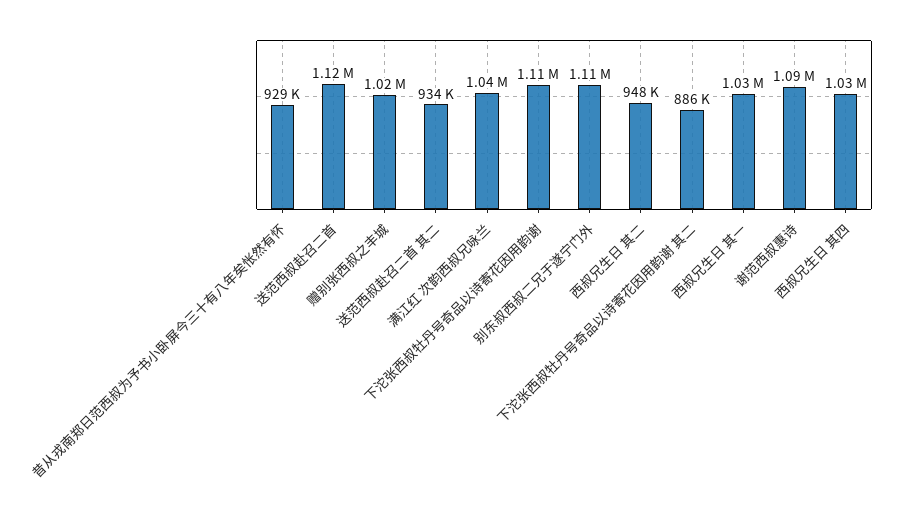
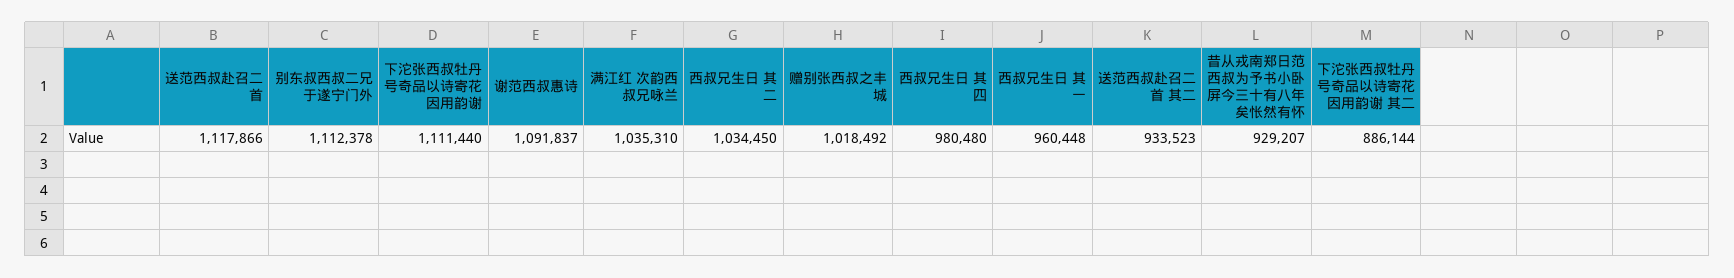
  {
    "昔从戎南郑日范西叔为予书小卧屏今三十有八年矣怅然有怀": 929207,
    "送范西叔赴召二首": 1117866,
    "赠别张西叔之丰城": 1018492,
    "送范西叔赴召二首 其二": 933523,
    "满江红 次韵西叔兄咏兰": 1035310,
    "下沱张西叔牡丹号奇品以诗寄花因用韵谢": 1111440,
    "别东叔西叔二兄于遂宁门外": 1112378,
-   "西叔兄生日 其二": 948000,
+   "西叔兄生日 其二": 1034450,
    "下沱张西叔牡丹号奇品以诗寄花因用韵谢 其二": 886144,
-   "西叔兄生日 其一": 1030000,
+   "西叔兄生日 其一": 960448,
    "谢范西叔惠诗": 1091837,
-   "西叔兄生日 其四": 1030000
+   "西叔兄生日 其四": 980480
  }

